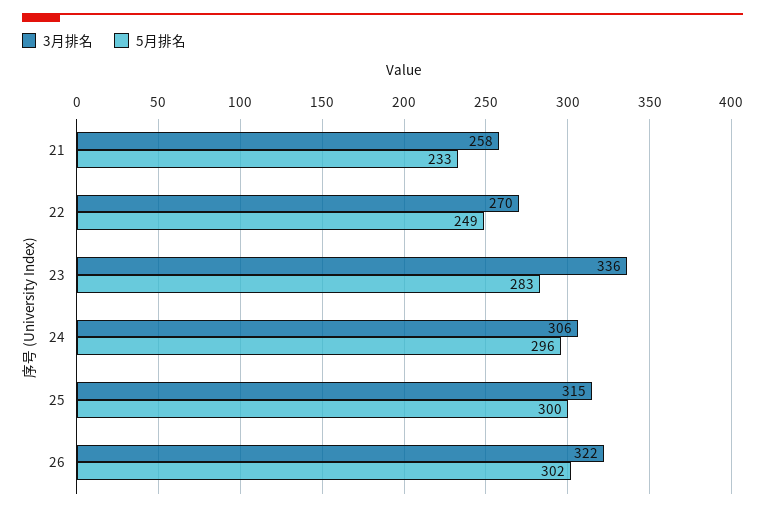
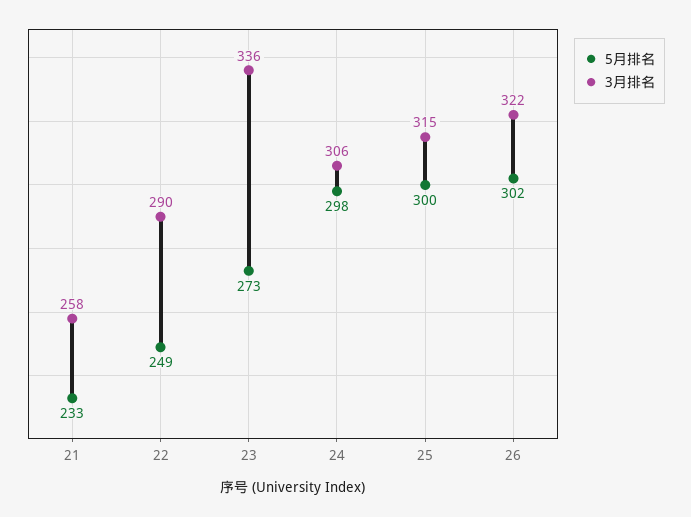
  {
    "3月排名": {
      "21": 258,
-     "22": 270,
+     "22": 290,
      "23": 336,
      "24": 306,
      "25": 315,
      "26": 322
    },
    "5月排名": {
      "21": 233,
      "22": 249,
-     "23": 283,
+     "23": 273,
-     "24": 296,
+     "24": 298,
      "25": 300,
      "26": 302
    }
  }

